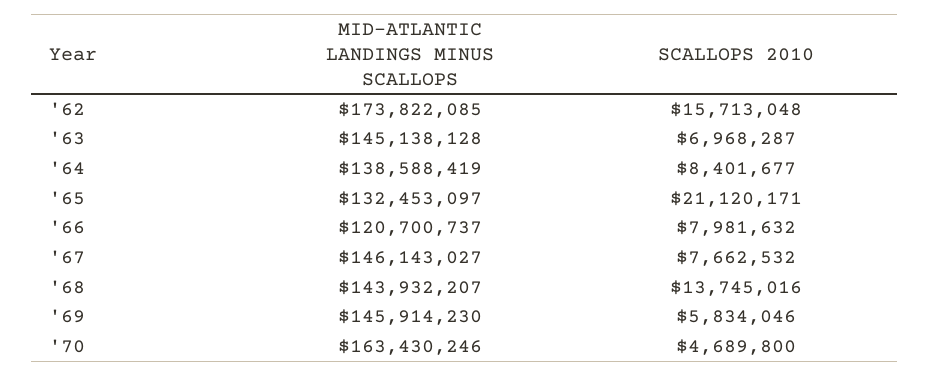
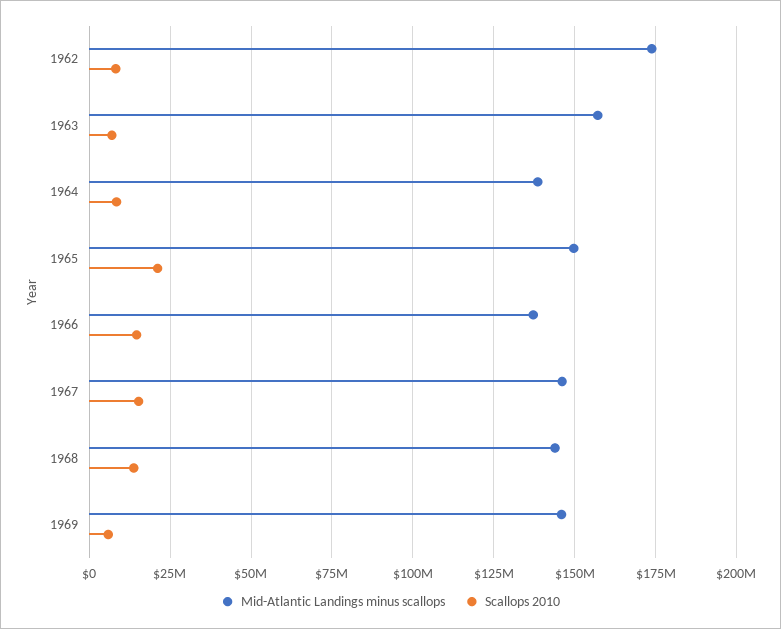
  {
    "MID-ATLANTIC LANDINGS MINUS SCALLOPS": {
      "'62": 173822085,
-     "'63": 145138128,
+     "'63": 157500000,
      "'64": 138588419,
-     "'65": 132453097,
+     "'65": 150000000,
-     "'66": 120700737,
+     "'66": 137500000,
      "'67": 146143027,
      "'68": 143932207,
-     "'69": 145914230,
+     "'69": 145914230
-     "'70": 163430246
    },
    "SCALLOPS 2010": {
-     "'62": 15713048,
+     "'62": 7500000,
      "'63": 6968287,
      "'64": 8401677,
      "'65": 21120171,
-     "'66": 7981632,
+     "'66": 15000000,
-     "'67": 7662532,
+     "'67": 15000000,
      "'68": 13745016,
-     "'69": 5834046,
+     "'69": 5834046
-     "'70": 4689800
    }
  }

